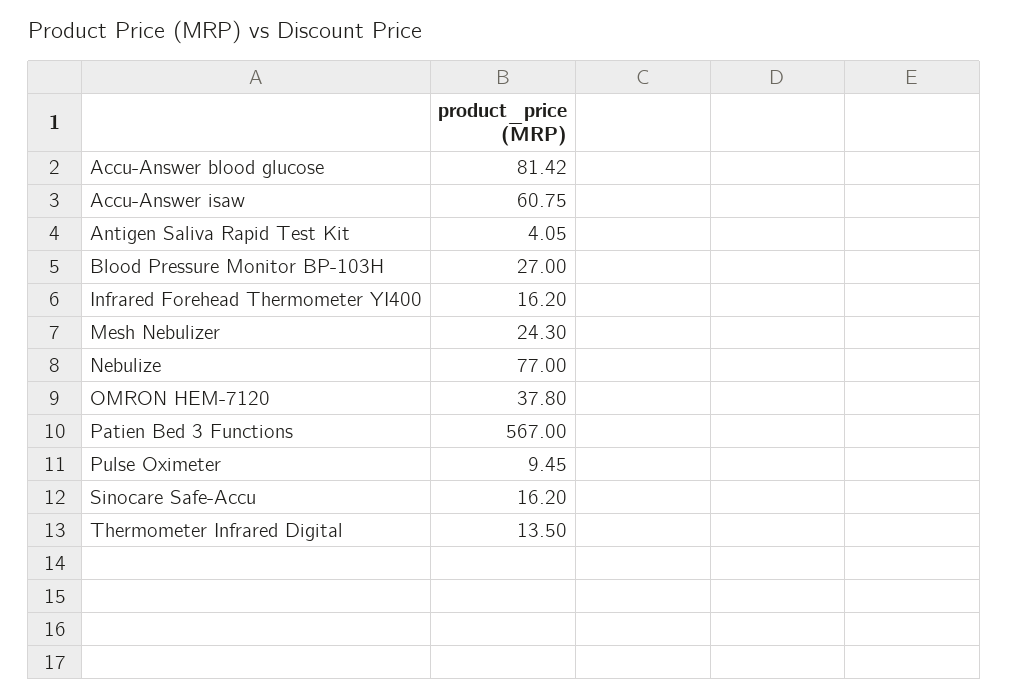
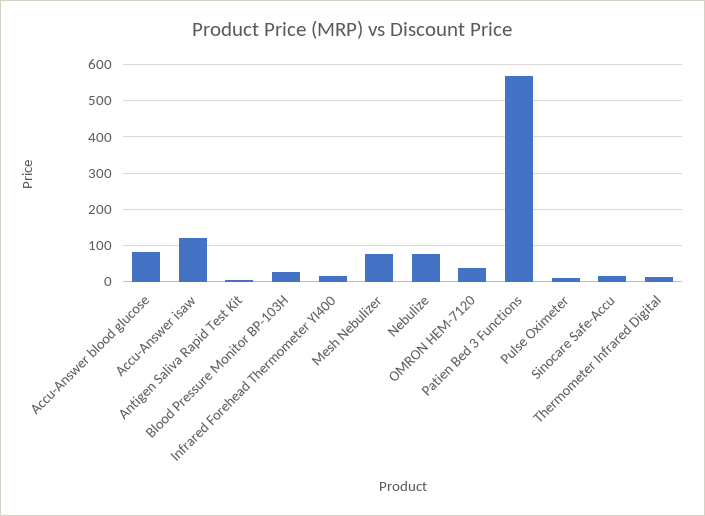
  {
    "Accu-Answer blood glucose": 81.42,
-   "Accu-Answer isaw": 60.75,
+   "Accu-Answer isaw": 120,
    "Antigen Saliva Rapid Test Kit": 4.05,
    "Blood Pressure Monitor BP-103H": 27,
    "Infrared Forehead Thermometer YI400": 16.2,
-   "Mesh Nebulizer": 24.3,
+   "Mesh Nebulizer": 80,
    "Nebulize": 77,
    "OMRON HEM-7120": 37.8,
    "Patien Bed 3 Functions": 567,
    "Pulse Oximeter": 9.45,
    "Sinocare Safe-Accu": 16.2,
    "Thermometer Infrared Digital": 13.5
  }

